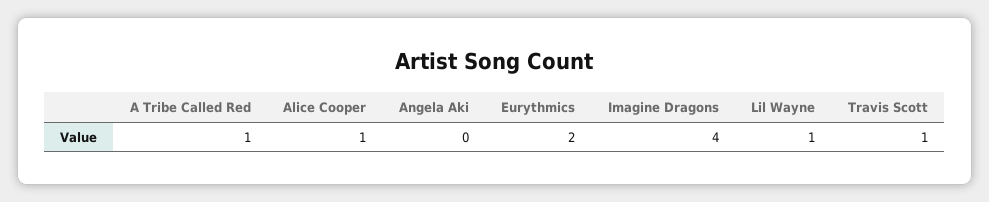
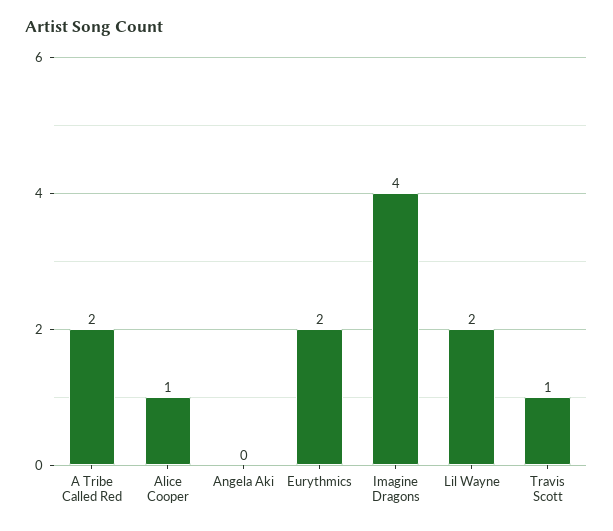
  {
-   "A Tribe Called Red": 1,
+   "A Tribe Called Red": 2,
    "Alice Cooper": 1,
    "Angela Aki": 0,
    "Eurythmics": 2,
    "Imagine Dragons": 4,
-   "Lil Wayne": 1,
+   "Lil Wayne": 2,
    "Travis Scott": 1
  }

